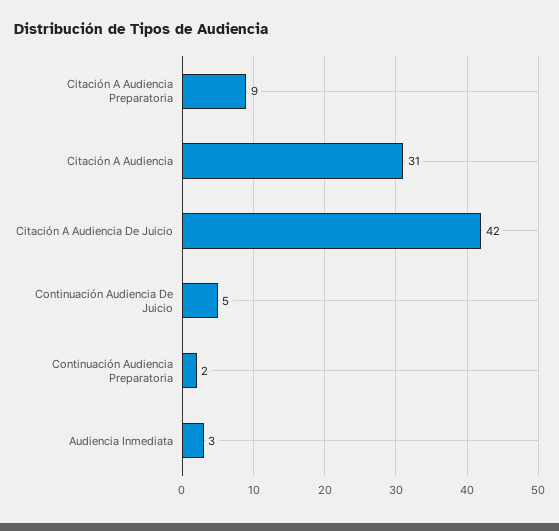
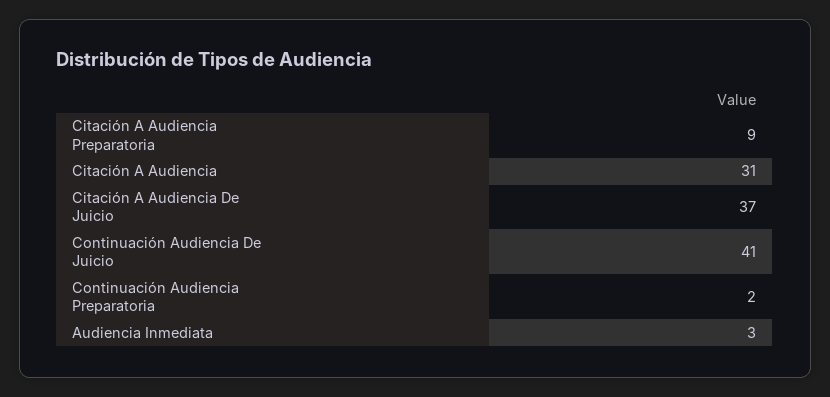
  {
    "Citación A Audiencia Preparatoria": 9,
    "Citación A Audiencia": 31,
-   "Citación A Audiencia De Juicio": 42,
+   "Citación A Audiencia De Juicio": 37,
-   "Continuación Audiencia De Juicio": 5,
+   "Continuación Audiencia De Juicio": 41,
    "Continuación Audiencia Preparatoria": 2,
    "Audiencia Inmediata": 3
  }

